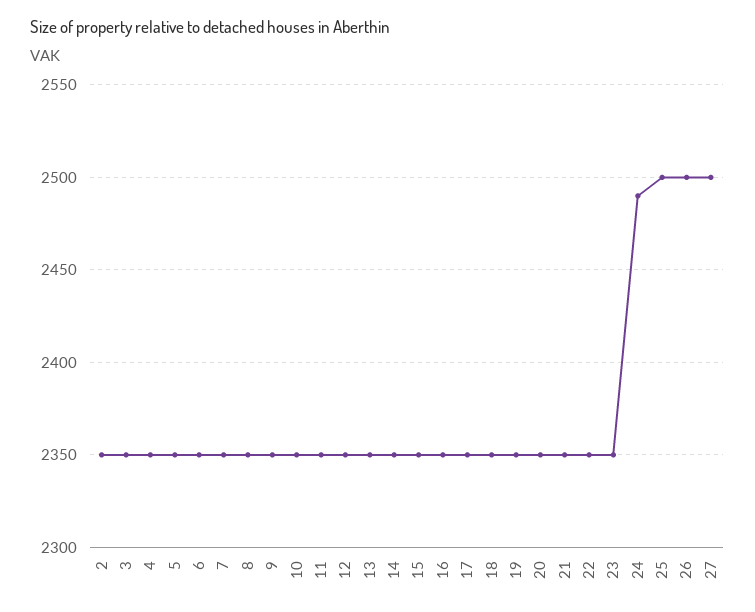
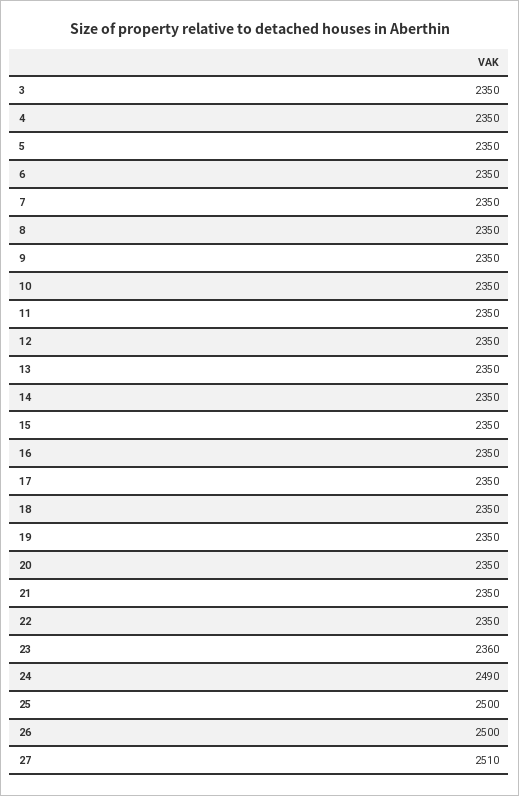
  {
-   "2": 2350,
    "3": 2350,
    "4": 2350,
    "5": 2350,
    "6": 2350,
    "7": 2350,
    "8": 2350,
    "9": 2350,
    "10": 2350,
    "11": 2350,
    "12": 2350,
    "13": 2350,
    "14": 2350,
    "15": 2350,
    "16": 2350,
    "17": 2350,
    "18": 2350,
    "19": 2350,
    "20": 2350,
    "21": 2350,
    "22": 2350,
-   "23": 2350,
+   "23": 2360,
    "24": 2490,
    "25": 2500,
    "26": 2500,
-   "27": 2500
+   "27": 2510
  }

